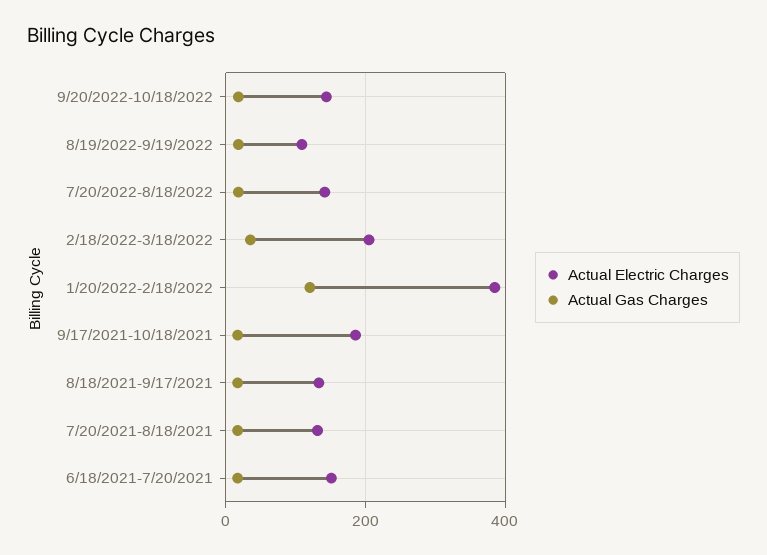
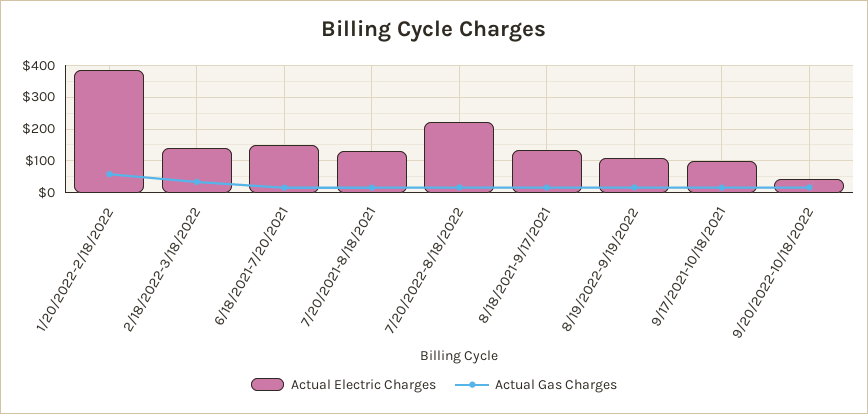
  {
    "Actual Electric Charges": {
-     "9/20/2022-10/18/2022": 140,
+     "9/20/2022-10/18/2022": 40,
      "8/19/2022-9/19/2022": 100,
-     "7/20/2022-8/18/2022": 140,
+     "7/20/2022-8/18/2022": 220,
-     "2/18/2022-3/18/2022": 200,
+     "2/18/2022-3/18/2022": 140,
      "1/20/2022-2/18/2022": 380,
-     "9/17/2021-10/18/2021": 180,
+     "9/17/2021-10/18/2021": 100,
      "8/18/2021-9/17/2021": 140,
      "7/20/2021-8/18/2021": 140,
      "6/18/2021-7/20/2021": 160
    },
    "Actual Gas Charges": {
      "9/20/2022-10/18/2022": 20,
      "8/19/2022-9/19/2022": 20,
      "7/20/2022-8/18/2022": 20,
      "2/18/2022-3/18/2022": 40,
-     "1/20/2022-2/18/2022": 120,
+     "1/20/2022-2/18/2022": 60,
      "9/17/2021-10/18/2021": 20,
      "8/18/2021-9/17/2021": 20,
      "7/20/2021-8/18/2021": 20,
      "6/18/2021-7/20/2021": 20
    }
  }

